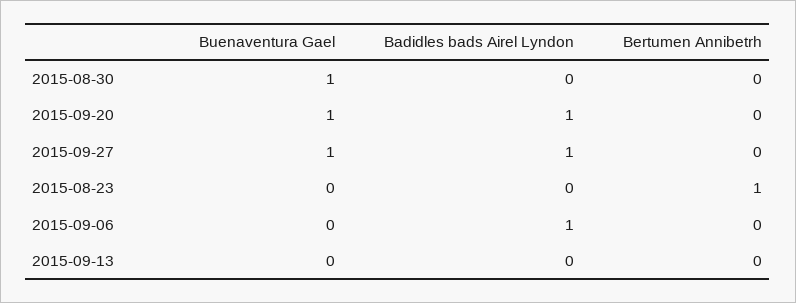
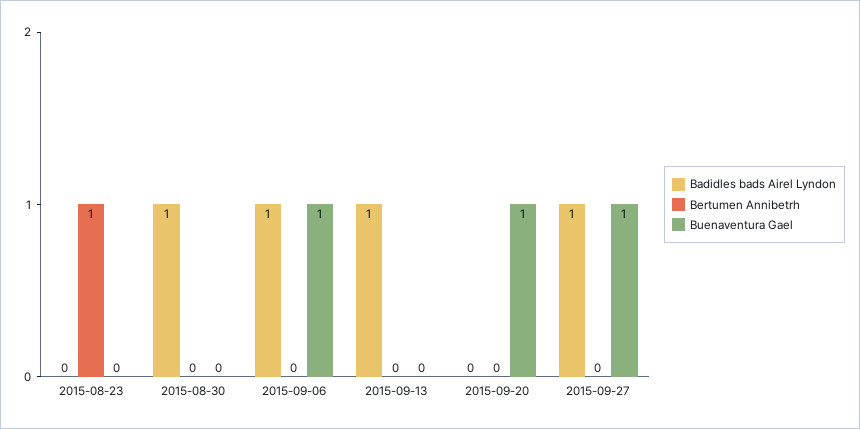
  {
    "Buenaventura Gael": {
-     "2015-08-30": 1,
+     "2015-08-30": 0,
      "2015-09-20": 1,
      "2015-09-27": 1,
      "2015-08-23": 0,
-     "2015-09-06": 0,
+     "2015-09-06": 1,
      "2015-09-13": 0
    },
    "Badidles bads Airel Lyndon": {
-     "2015-08-30": 0,
+     "2015-08-30": 1,
-     "2015-09-20": 1,
+     "2015-09-20": 0,
      "2015-09-27": 1,
      "2015-08-23": 0,
      "2015-09-06": 1,
-     "2015-09-13": 0
+     "2015-09-13": 1
    },
    "Bertumen Annibetrh": {
      "2015-08-30": 0,
      "2015-09-20": 0,
      "2015-09-27": 0,
      "2015-08-23": 1,
      "2015-09-06": 0,
      "2015-09-13": 0
    }
  }

